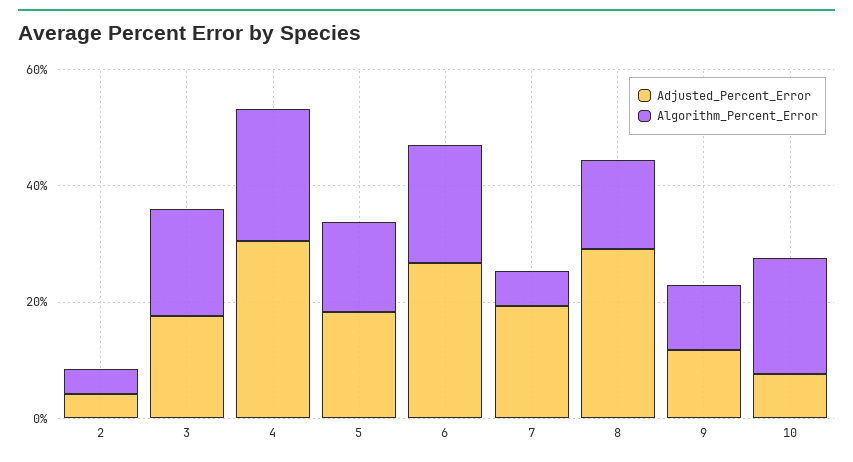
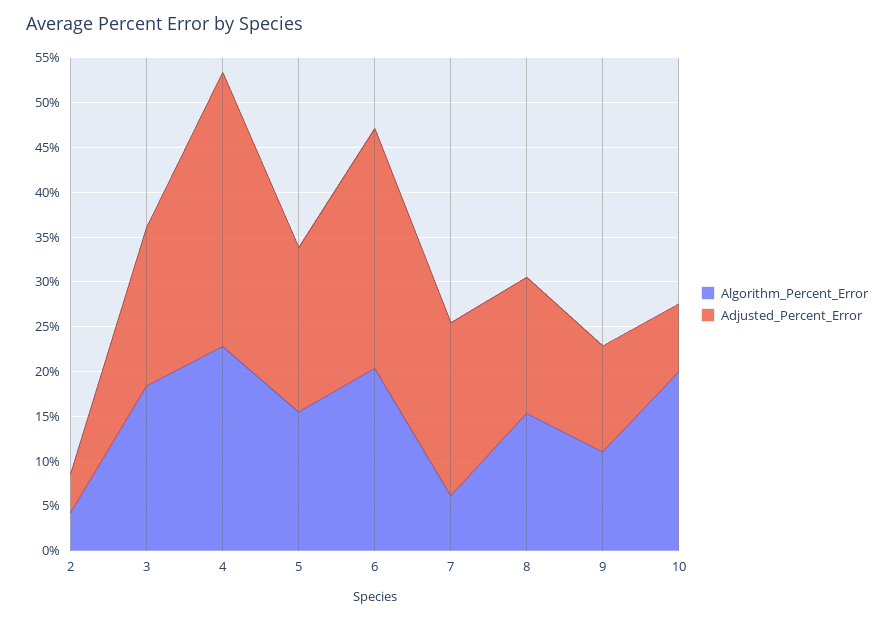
  {
    "Adjusted_Percent_Error": {
      "2": 4,
      "3": 18,
      "4": 31,
      "5": 18,
      "6": 27,
      "7": 19,
-     "8": 30,
+     "8": 15,
      "9": 12,
      "10": 8
    },
    "Algorithm_Percent_Error": {
      "2": 4,
      "3": 18,
      "4": 23,
      "5": 15,
      "6": 20,
      "7": 6,
      "8": 15,
      "9": 11,
      "10": 20
    }
  }

